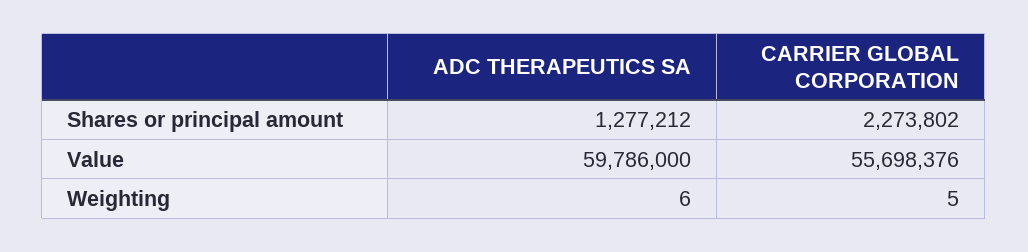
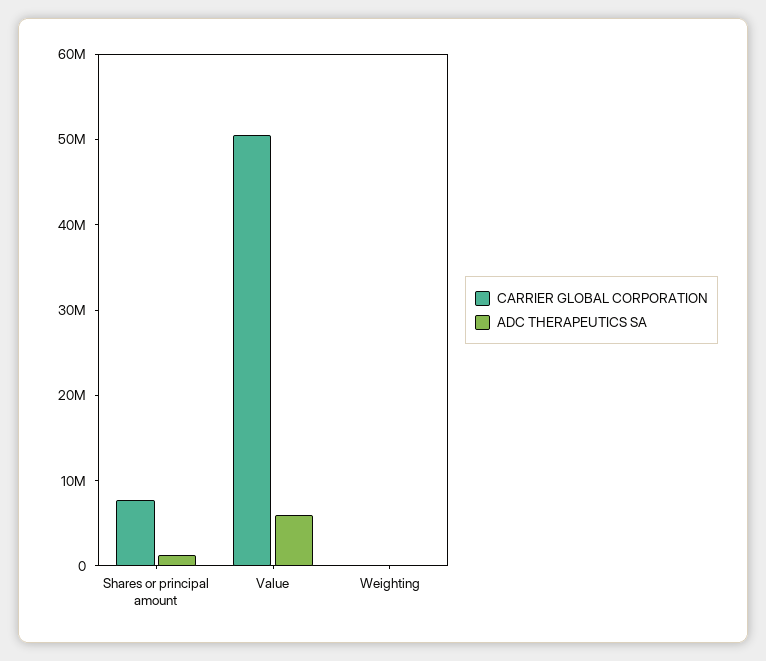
  {
    "ADC THERAPEUTICS SA": {
      "Shares or principal amount": 1277212,
-     "Value": 59786000,
+     "Value": 6000000,
      "Weighting": 6
    },
    "CARRIER GLOBAL CORPORATION": {
-     "Shares or principal amount": 2273802,
+     "Shares or principal amount": 8000000,
-     "Value": 55698376,
+     "Value": 50000000,
      "Weighting": 5
    }
  }

